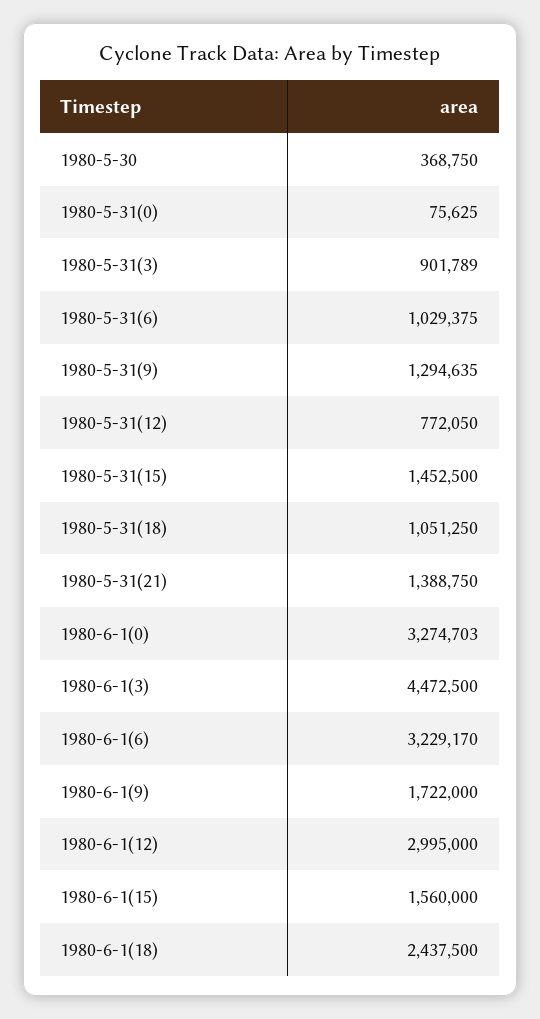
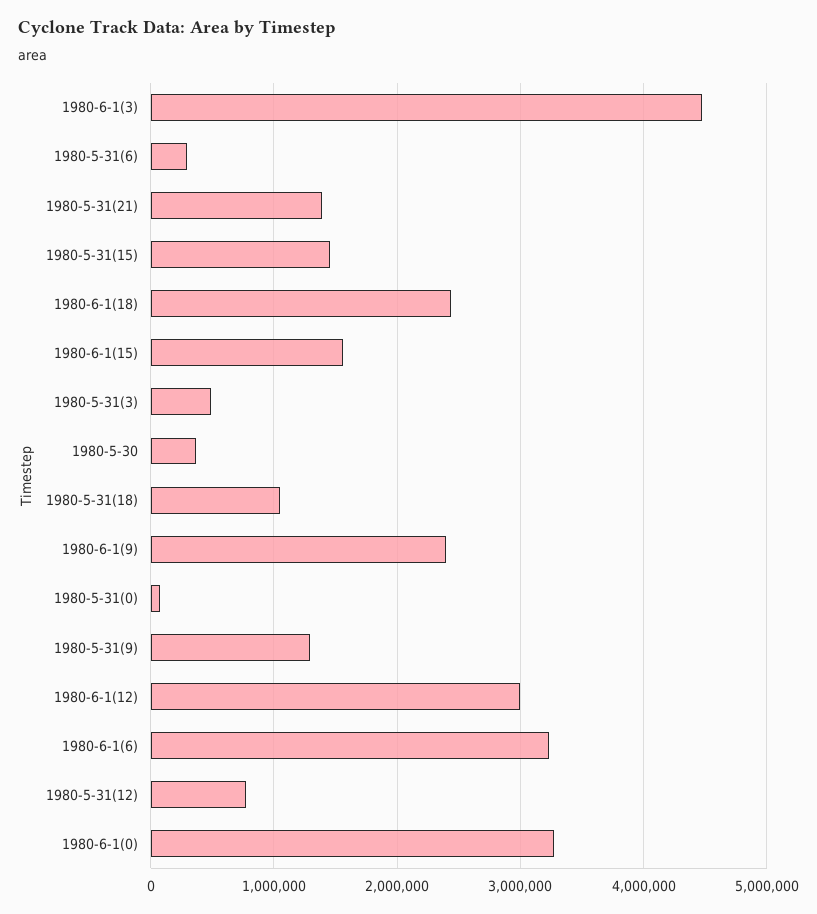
  {
    "1980-5-30": 368750,
    "1980-5-31(0)": 75625,
-   "1980-5-31(3)": 901789,
+   "1980-5-31(3)": 500000,
-   "1980-5-31(6)": 1029375,
+   "1980-5-31(6)": 300000,
    "1980-5-31(9)": 1294635,
    "1980-5-31(12)": 772050,
    "1980-5-31(15)": 1452500,
    "1980-5-31(18)": 1051250,
    "1980-5-31(21)": 1388750,
    "1980-6-1(0)": 3274703,
    "1980-6-1(3)": 4472500,
    "1980-6-1(6)": 3229170,
-   "1980-6-1(9)": 1722000,
+   "1980-6-1(9)": 2400000,
    "1980-6-1(12)": 2995000,
    "1980-6-1(15)": 1560000,
    "1980-6-1(18)": 2437500
  }

